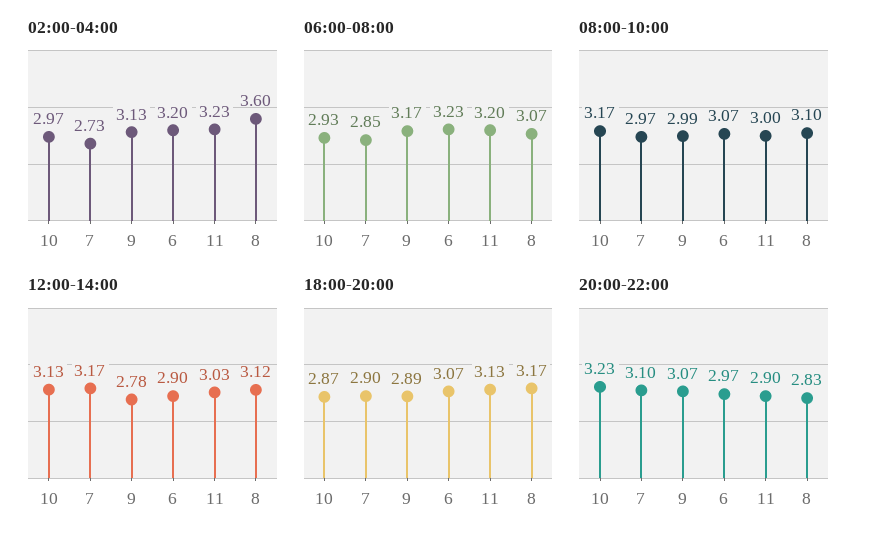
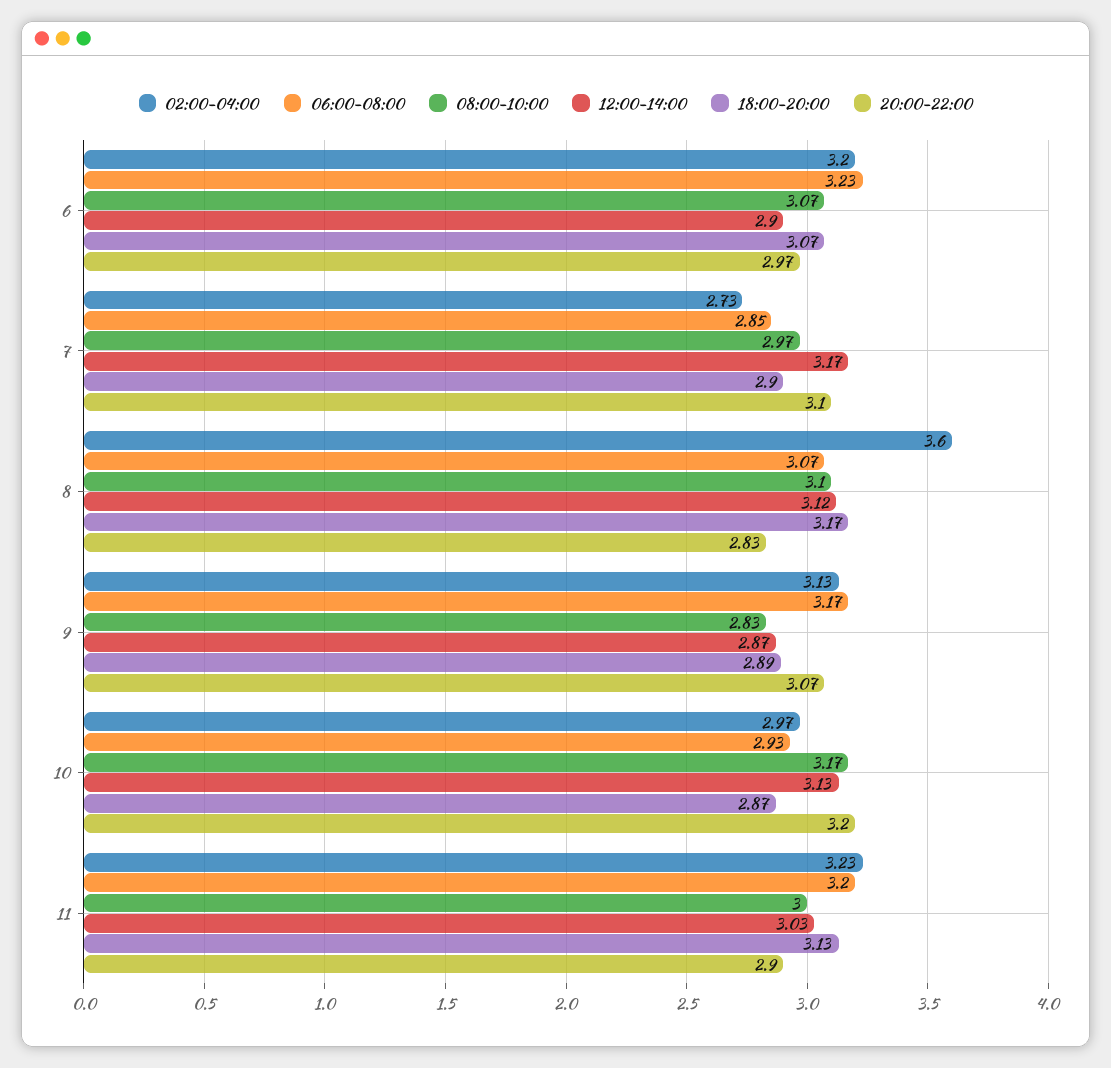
  {
    "02:00-04:00": {
      "10": 2.97,
      "7": 2.73,
      "9": 3.13,
      "6": 3.2,
      "11": 3.23,
      "8": 3.6
    },
    "06:00-08:00": {
      "10": 2.93,
      "7": 2.85,
      "9": 3.17,
      "6": 3.23,
      "11": 3.2,
      "8": 3.07
    },
    "08:00-10:00": {
      "10": 3.17,
      "7": 2.97,
-     "9": 2.99,
+     "9": 2.83,
      "6": 3.07,
      "11": 3,
      "8": 3.1
    },
    "12:00-14:00": {
      "10": 3.13,
      "7": 3.17,
-     "9": 2.78,
+     "9": 2.87,
      "6": 2.9,
      "11": 3.03,
      "8": 3.12
    },
    "18:00-20:00": {
      "10": 2.87,
      "7": 2.9,
      "9": 2.89,
      "6": 3.07,
      "11": 3.13,
      "8": 3.17
    },
    "20:00-22:00": {
-     "10": 3.23,
+     "10": 3.2,
      "7": 3.1,
      "9": 3.07,
      "6": 2.97,
      "11": 2.9,
      "8": 2.83
    }
  }

